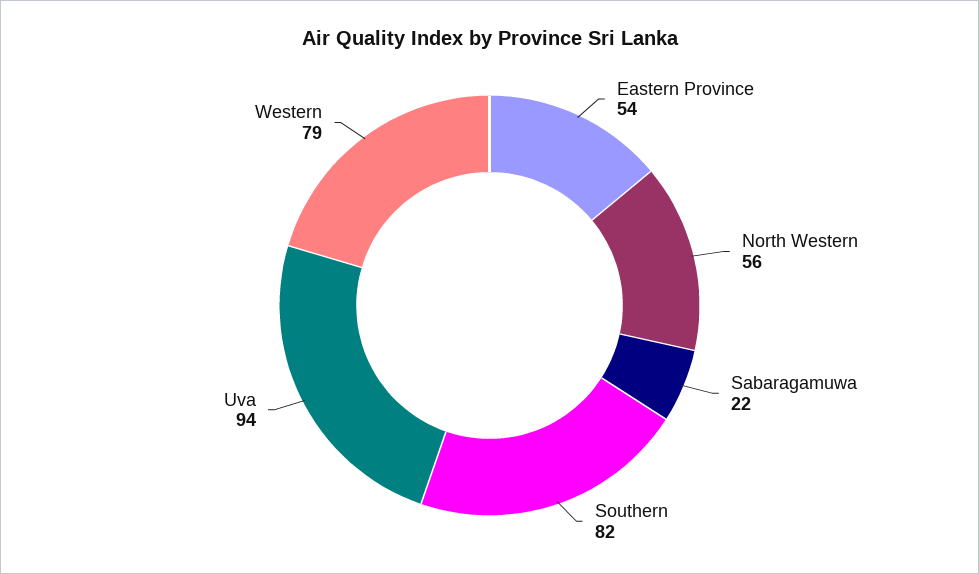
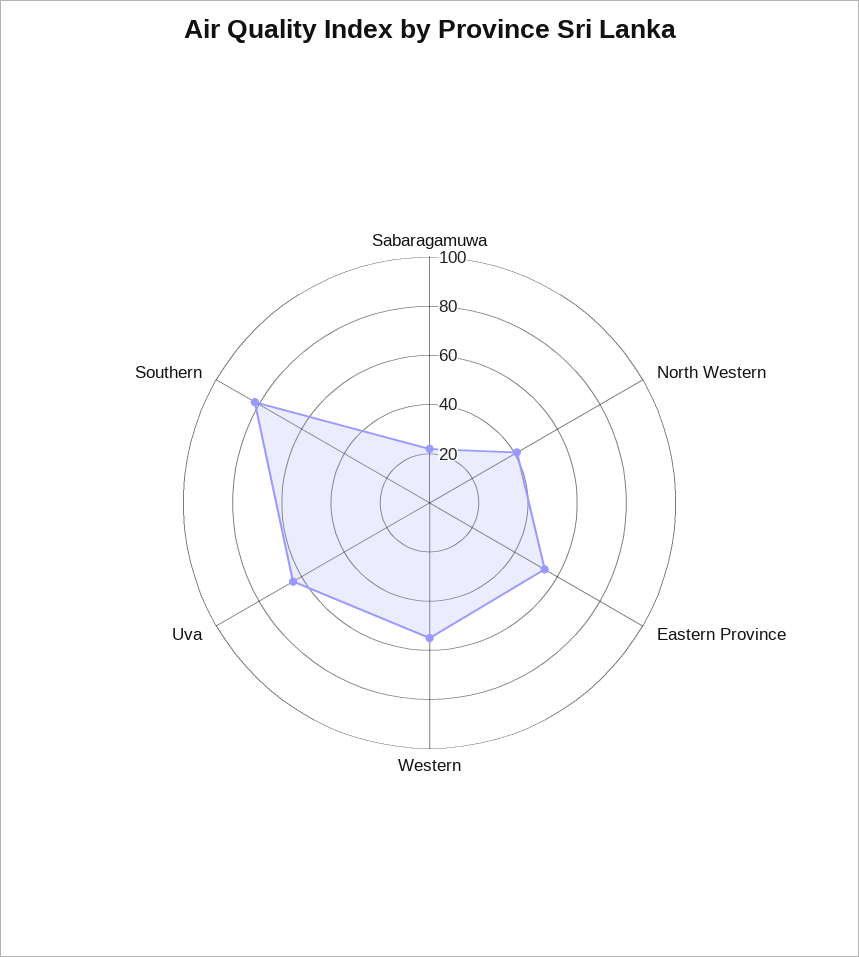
  {
    "Eastern Province": 54,
-   "North Western": 56,
+   "North Western": 40,
    "Sabaragamuwa": 22,
    "Southern": 82,
-   "Uva": 94,
+   "Uva": 65,
-   "Western": 79
+   "Western": 55
  }

